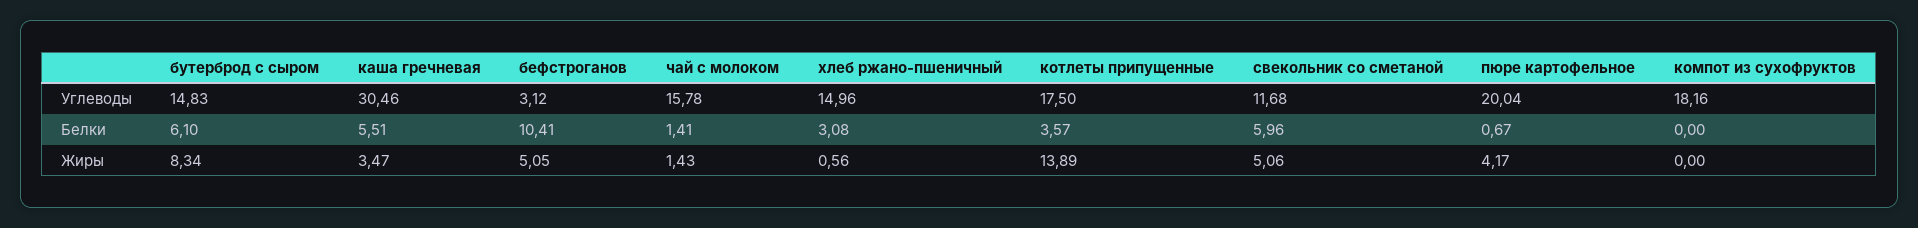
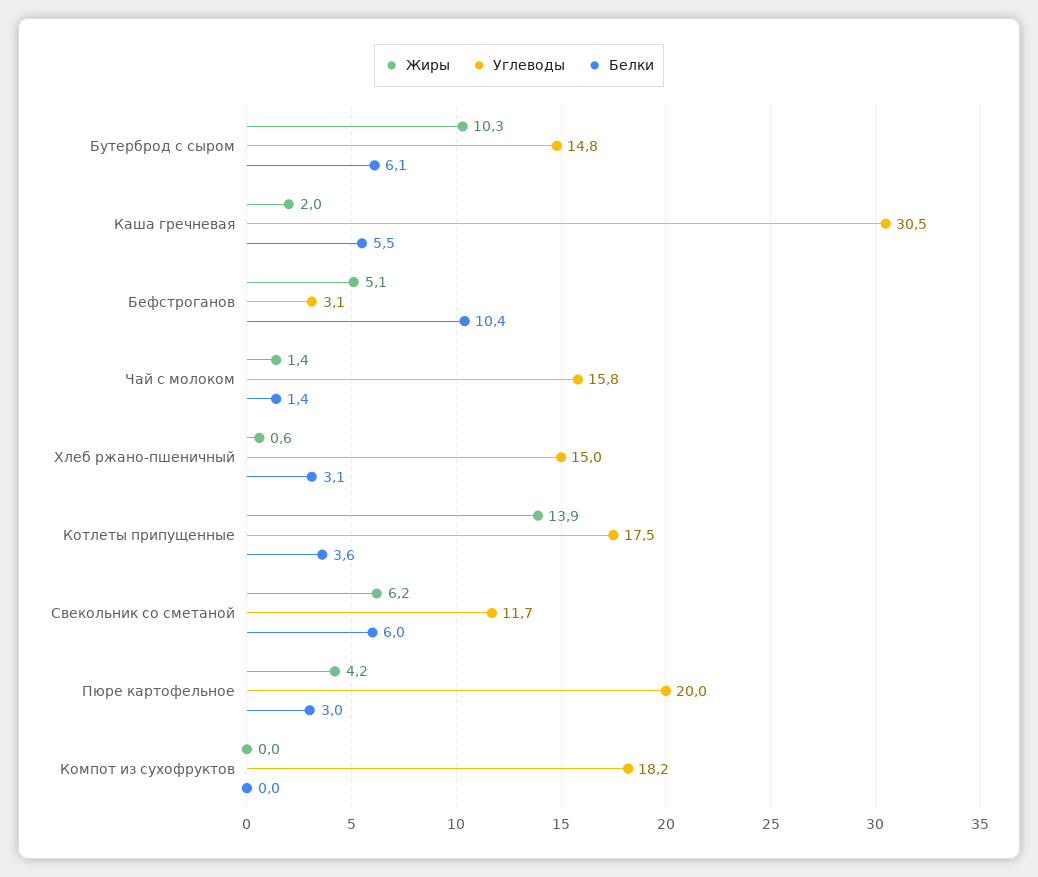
  {
    "Углеводы": {
      "бутерброд с сыром": 14.83,
      "каша гречневая": 30.46,
      "бефстроганов": 3.12,
      "чай с молоком": 15.78,
      "хлеб ржано-пшеничный": 14.96,
      "котлеты припущенные": 17.5,
      "свекольник со сметаной": 11.68,
      "пюре картофельное": 20.04,
      "компот из сухофруктов": 18.16
    },
    "Белки": {
      "бутерброд с сыром": 6.1,
      "каша гречневая": 5.51,
      "бефстроганов": 10.41,
      "чай с молоком": 1.41,
      "хлеб ржано-пшеничный": 3.08,
      "котлеты припущенные": 3.57,
      "свекольник со сметаной": 5.96,
-     "пюре картофельное": 0.67,
+     "пюре картофельное": 3,
      "компот из сухофруктов": 0
    },
    "Жиры": {
-     "бутерброд с сыром": 8.34,
+     "бутерброд с сыром": 10.3,
-     "каша гречневая": 3.47,
+     "каша гречневая": 2,
      "бефстроганов": 5.05,
      "чай с молоком": 1.43,
      "хлеб ржано-пшеничный": 0.56,
      "котлеты припущенные": 13.89,
-     "свекольник со сметаной": 5.06,
+     "свекольник со сметаной": 6.2,
      "пюре картофельное": 4.17,
      "компот из сухофруктов": 0
    }
  }

